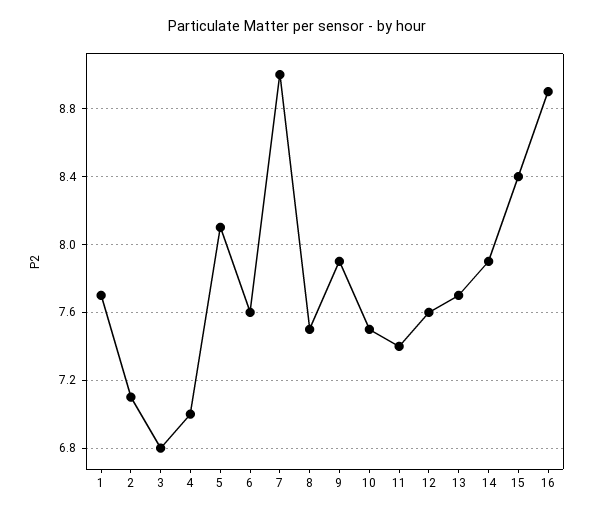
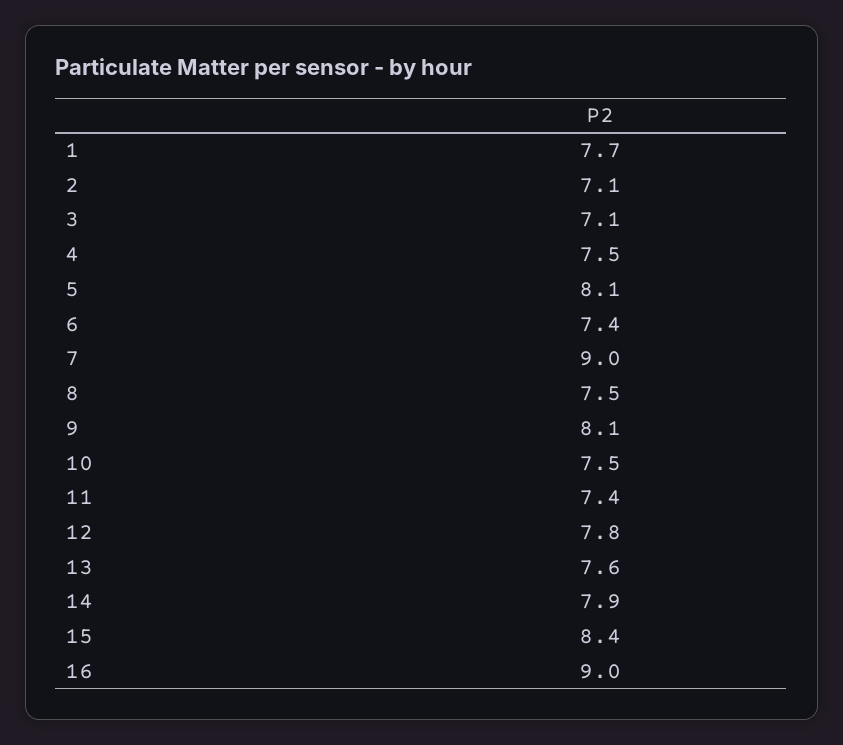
  {
    "1": 7.7,
    "2": 7.1,
-   "3": 6.8,
+   "3": 7.1,
-   "4": 7,
+   "4": 7.5,
    "5": 8.1,
-   "6": 7.6,
+   "6": 7.4,
    "7": 9,
    "8": 7.5,
-   "9": 7.9,
+   "9": 8.1,
    "10": 7.5,
    "11": 7.4,
-   "12": 7.6,
+   "12": 7.8,
-   "13": 7.7,
+   "13": 7.6,
    "14": 7.9,
    "15": 8.4,
-   "16": 8.9
+   "16": 9
  }

